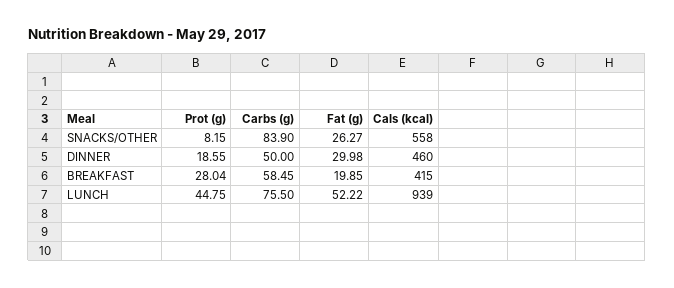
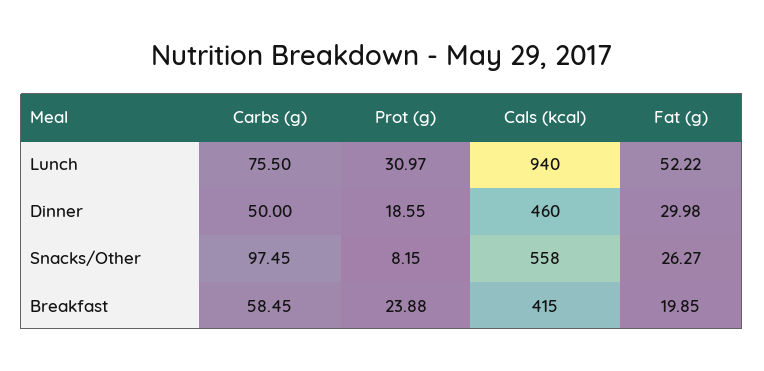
  {
    "Prot (g)": {
      "SNACKS/OTHER": 8.15,
      "DINNER": 18.55,
-     "BREAKFAST": 28.04,
+     "BREAKFAST": 23.88,
-     "LUNCH": 44.75
+     "LUNCH": 30.97
    },
    "Carbs (g)": {
-     "SNACKS/OTHER": 83.9,
+     "SNACKS/OTHER": 97.45,
      "DINNER": 50,
      "BREAKFAST": 58.45,
      "LUNCH": 75.5
    },
    "Fat (g)": {
      "SNACKS/OTHER": 26.27,
      "DINNER": 29.98,
      "BREAKFAST": 19.85,
      "LUNCH": 52.22
    },
    "Cals (kcal)": {
      "SNACKS/OTHER": 558,
      "DINNER": 460,
      "BREAKFAST": 415,
-     "LUNCH": 939
+     "LUNCH": 940
    }
  }

